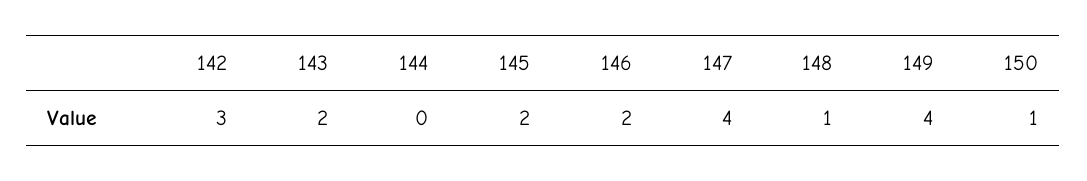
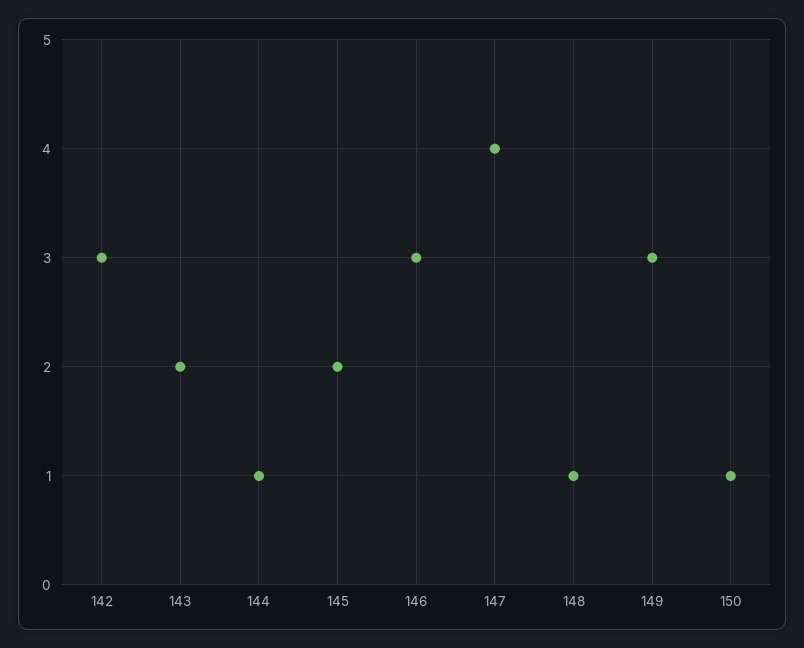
  {
    "142": 3,
    "143": 2,
-   "144": 0,
+   "144": 1,
    "145": 2,
-   "146": 2,
+   "146": 3,
    "147": 4,
    "148": 1,
-   "149": 4,
+   "149": 3,
    "150": 1
  }

